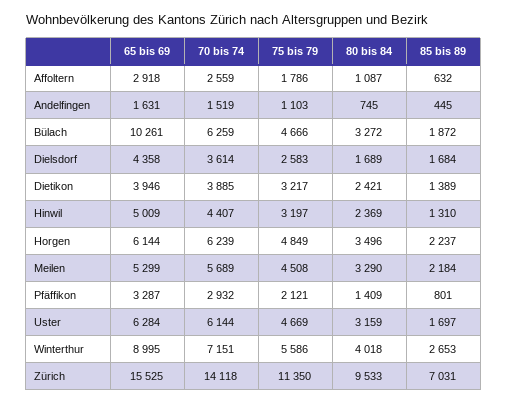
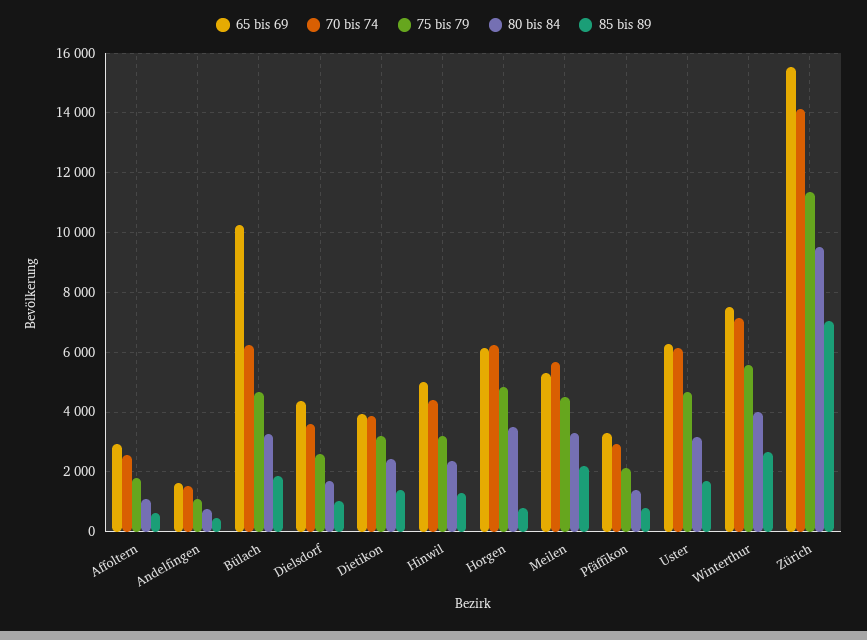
  {
    "65 bis 69": {
      "Affoltern": 2918,
      "Andelfingen": 1631,
      "Bülach": 10261,
      "Dielsdorf": 4358,
      "Dietikon": 3946,
      "Hinwil": 5009,
      "Horgen": 6144,
      "Meilen": 5299,
      "Pfäffikon": 3287,
      "Uster": 6284,
-     "Winterthur": 8995,
+     "Winterthur": 7500,
      "Zürich": 15525
    },
    "70 bis 74": {
      "Affoltern": 2559,
      "Andelfingen": 1519,
      "Bülach": 6259,
      "Dielsdorf": 3614,
      "Dietikon": 3885,
      "Hinwil": 4407,
      "Horgen": 6239,
      "Meilen": 5689,
      "Pfäffikon": 2932,
      "Uster": 6144,
      "Winterthur": 7151,
      "Zürich": 14118
    },
    "75 bis 79": {
      "Affoltern": 1786,
      "Andelfingen": 1103,
      "Bülach": 4666,
      "Dielsdorf": 2583,
      "Dietikon": 3217,
      "Hinwil": 3197,
      "Horgen": 4849,
      "Meilen": 4508,
      "Pfäffikon": 2121,
      "Uster": 4669,
      "Winterthur": 5586,
      "Zürich": 11350
    },
    "80 bis 84": {
      "Affoltern": 1087,
      "Andelfingen": 745,
      "Bülach": 3272,
      "Dielsdorf": 1689,
      "Dietikon": 2421,
      "Hinwil": 2369,
      "Horgen": 3496,
      "Meilen": 3290,
      "Pfäffikon": 1409,
      "Uster": 3159,
      "Winterthur": 4018,
      "Zürich": 9533
    },
    "85 bis 89": {
      "Affoltern": 632,
      "Andelfingen": 445,
      "Bülach": 1872,
-     "Dielsdorf": 1684,
+     "Dielsdorf": 1000,
      "Dietikon": 1389,
      "Hinwil": 1310,
-     "Horgen": 2237,
+     "Horgen": 750,
      "Meilen": 2184,
      "Pfäffikon": 801,
      "Uster": 1697,
      "Winterthur": 2653,
      "Zürich": 7031
    }
  }

